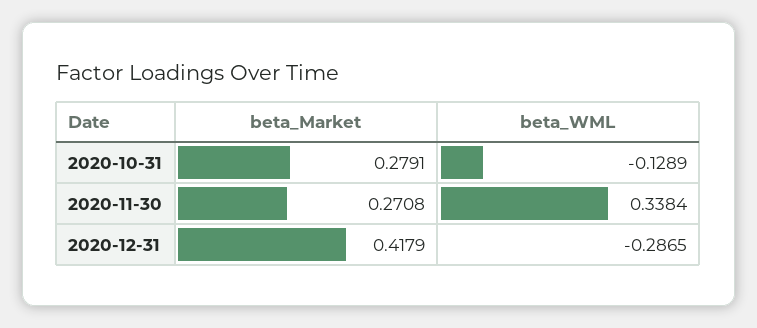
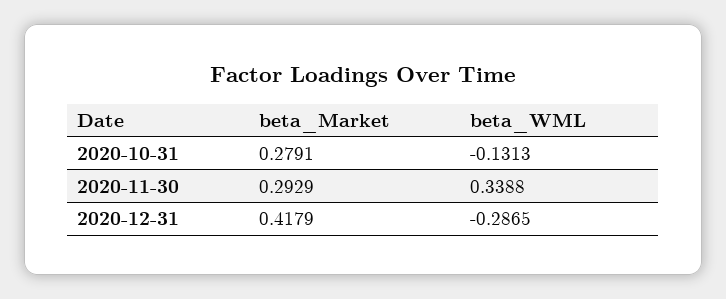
  {
    "beta_Market": {
      "2020-10-31": 0.2791,
-     "2020-11-30": 0.2708,
+     "2020-11-30": 0.2929,
      "2020-12-31": 0.4179
    },
    "beta_WML": {
-     "2020-10-31": -0.1289,
+     "2020-10-31": -0.1313,
-     "2020-11-30": 0.3384,
+     "2020-11-30": 0.3388,
      "2020-12-31": -0.2865
    }
  }

